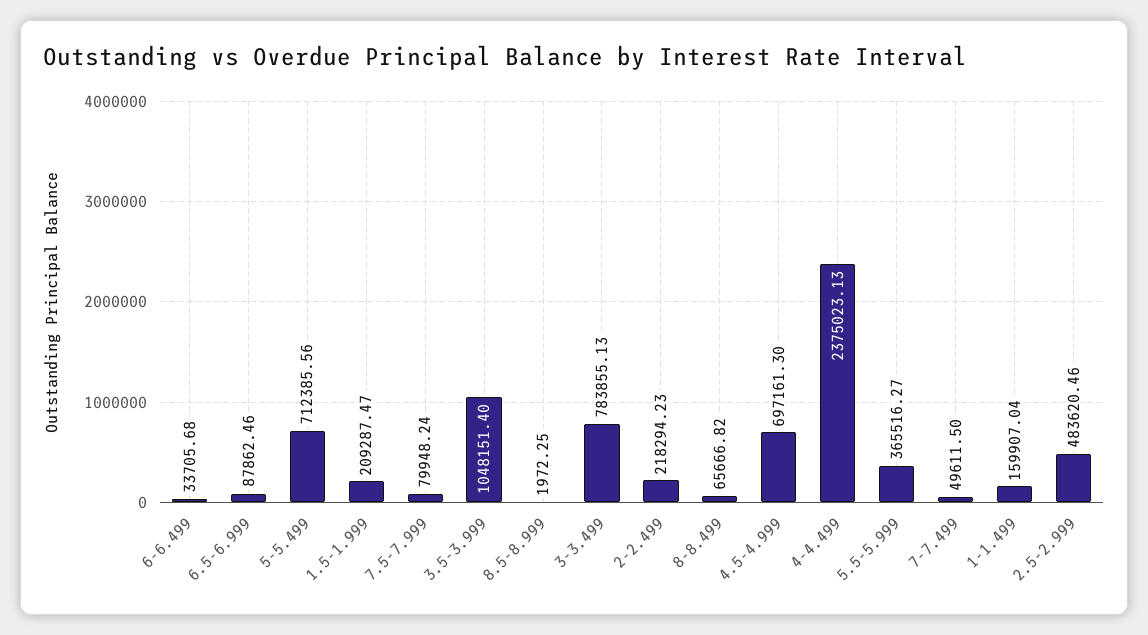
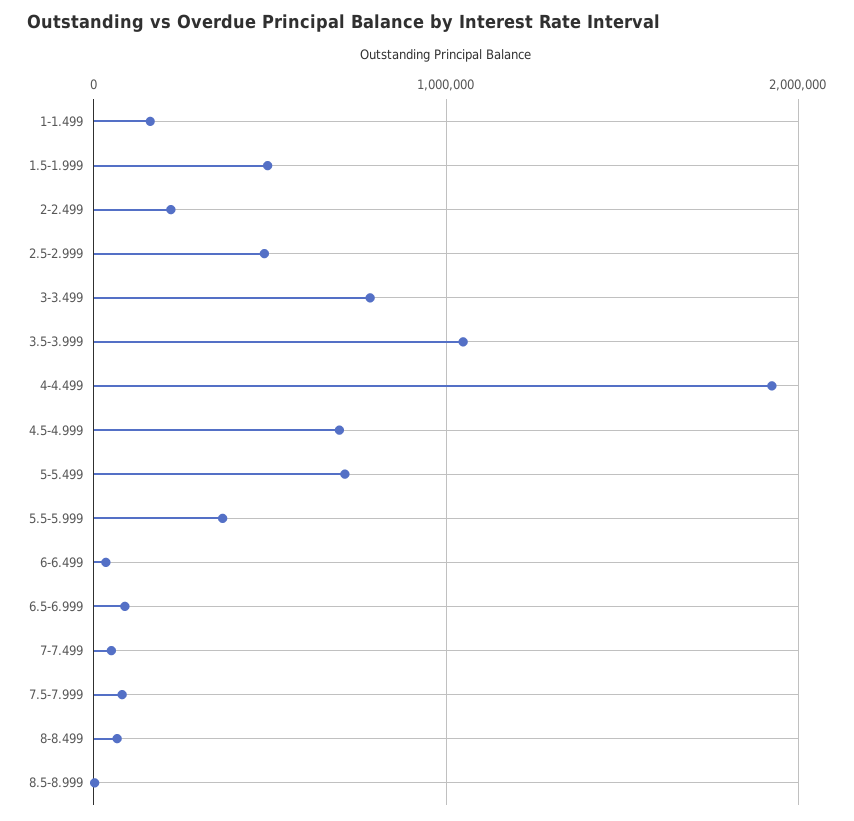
  {
    "6-6.499": 33705.68,
    "6.5-6.999": 87862.46,
    "5-5.499": 712385.56,
-   "1.5-1.999": 209287.47,
+   "1.5-1.999": 500000,
    "7.5-7.999": 79948.24,
    "3.5-3.999": 1048151.4,
    "8.5-8.999": 1972.25,
    "3-3.499": 783855.13,
    "2-2.499": 218294.23,
    "8-8.499": 65666.82,
    "4.5-4.999": 697161.3,
-   "4-4.499": 2375023.13,
+   "4-4.499": 1900000,
    "5.5-5.999": 365516.27,
    "7-7.499": 49611.5,
    "1-1.499": 159907.04,
    "2.5-2.999": 483620.46
  }

